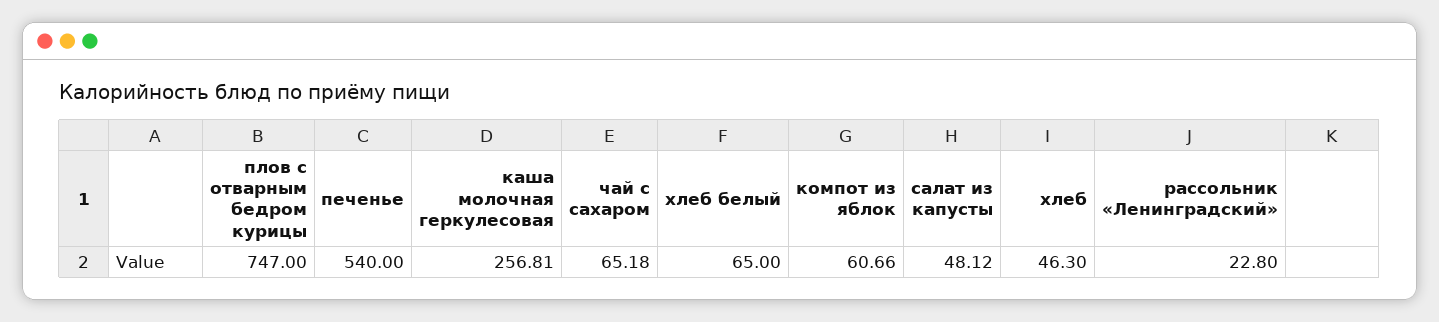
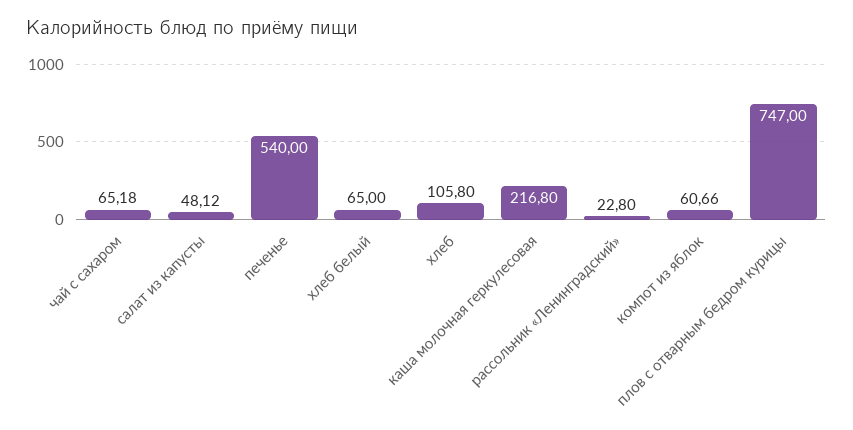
  {
    "плов с отварным бедром курицы": 747,
    "печенье": 540,
-   "каша молочная геркулесовая": 256.81,
+   "каша молочная геркулесовая": 216.8,
    "чай с сахаром": 65.18,
    "хлеб белый": 65,
    "компот из яблок": 60.66,
    "салат из капусты": 48.12,
-   "хлеб": 46.3,
+   "хлеб": 105.8,
    "рассольник «Ленинградский»": 22.8
  }

